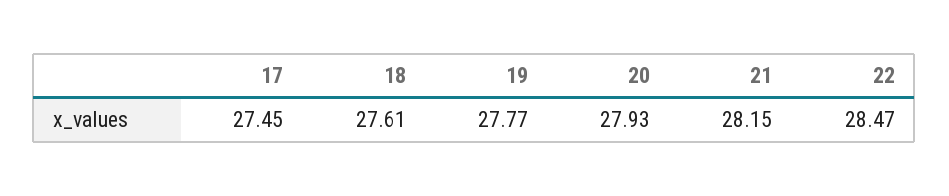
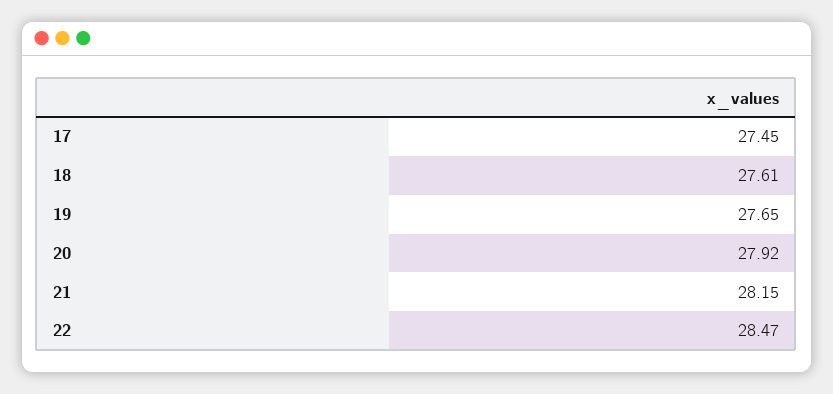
  {
    "17": 27.45,
    "18": 27.61,
-   "19": 27.77,
+   "19": 27.65,
-   "20": 27.93,
+   "20": 27.92,
    "21": 28.15,
    "22": 28.47
  }

